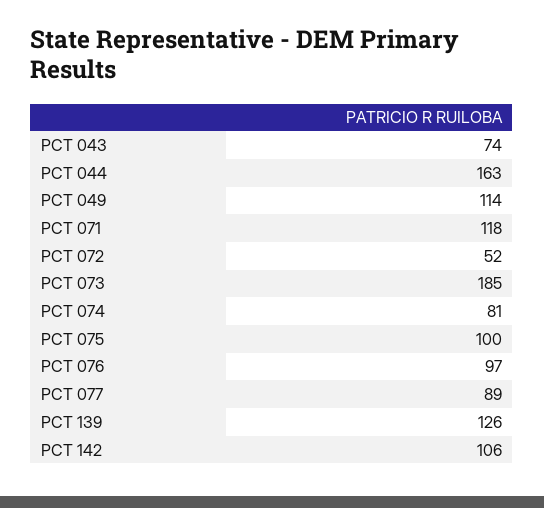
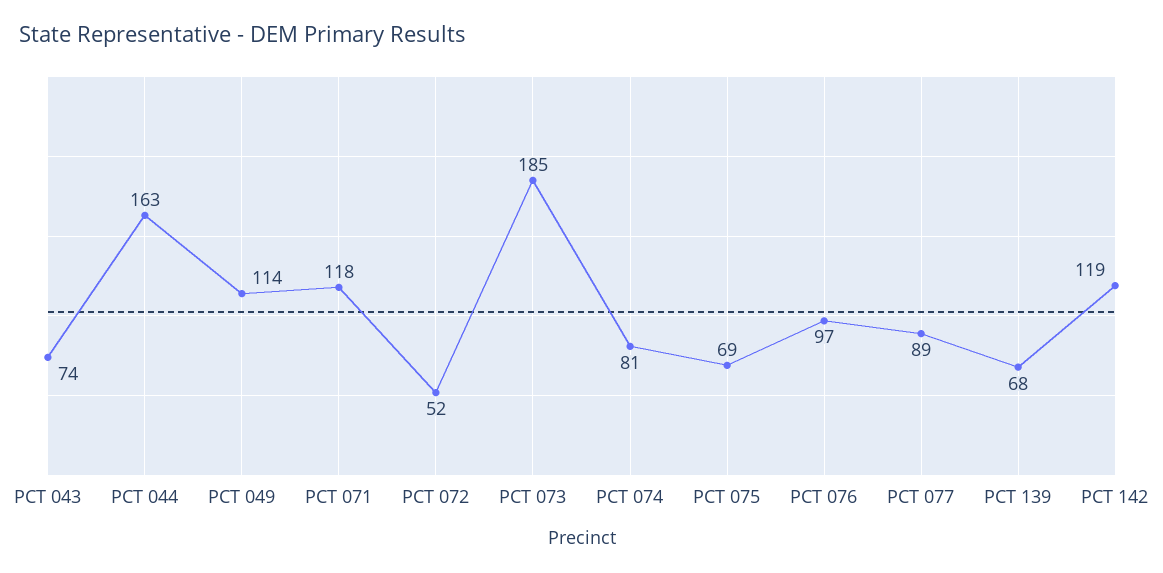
  {
    "PCT 043": 74,
    "PCT 044": 163,
    "PCT 049": 114,
    "PCT 071": 118,
    "PCT 072": 52,
    "PCT 073": 185,
    "PCT 074": 81,
-   "PCT 075": 100,
+   "PCT 075": 69,
    "PCT 076": 97,
    "PCT 077": 89,
-   "PCT 139": 126,
+   "PCT 139": 68,
-   "PCT 142": 106
+   "PCT 142": 119
  }

